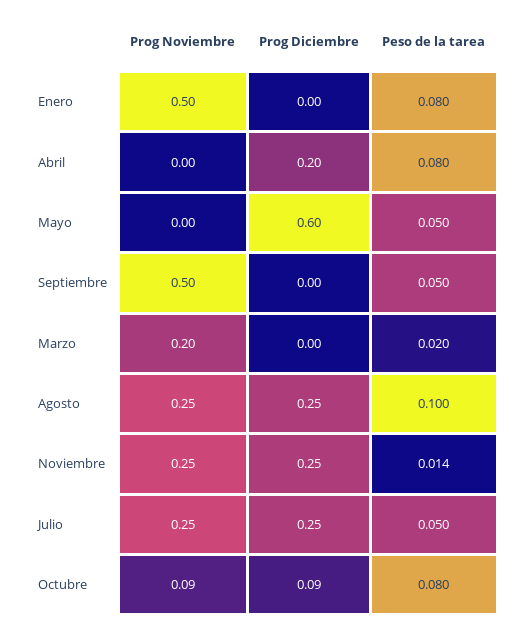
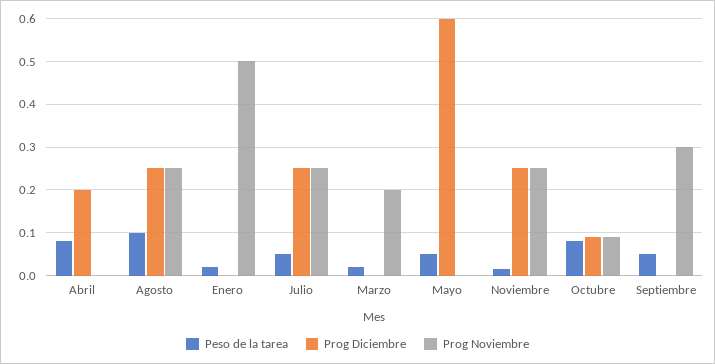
  {
    "Prog Noviembre": {
      "Enero": 0.5,
      "Abril": 0,
      "Mayo": 0,
-     "Septiembre": 0.5,
+     "Septiembre": 0.3,
      "Marzo": 0.2,
      "Agosto": 0.25,
      "Noviembre": 0.25,
      "Julio": 0.25,
      "Octubre": 0.09
    },
    "Prog Diciembre": {
      "Enero": 0,
      "Abril": 0.2,
      "Mayo": 0.6,
      "Septiembre": 0,
      "Marzo": 0,
      "Agosto": 0.25,
      "Noviembre": 0.25,
      "Julio": 0.25,
      "Octubre": 0.09
    },
    "Peso de la tarea": {
-     "Enero": 0.08,
+     "Enero": 0.02,
      "Abril": 0.08,
      "Mayo": 0.05,
      "Septiembre": 0.05,
      "Marzo": 0.02,
      "Agosto": 0.1,
      "Noviembre": 0.014,
      "Julio": 0.05,
      "Octubre": 0.08
    }
  }

